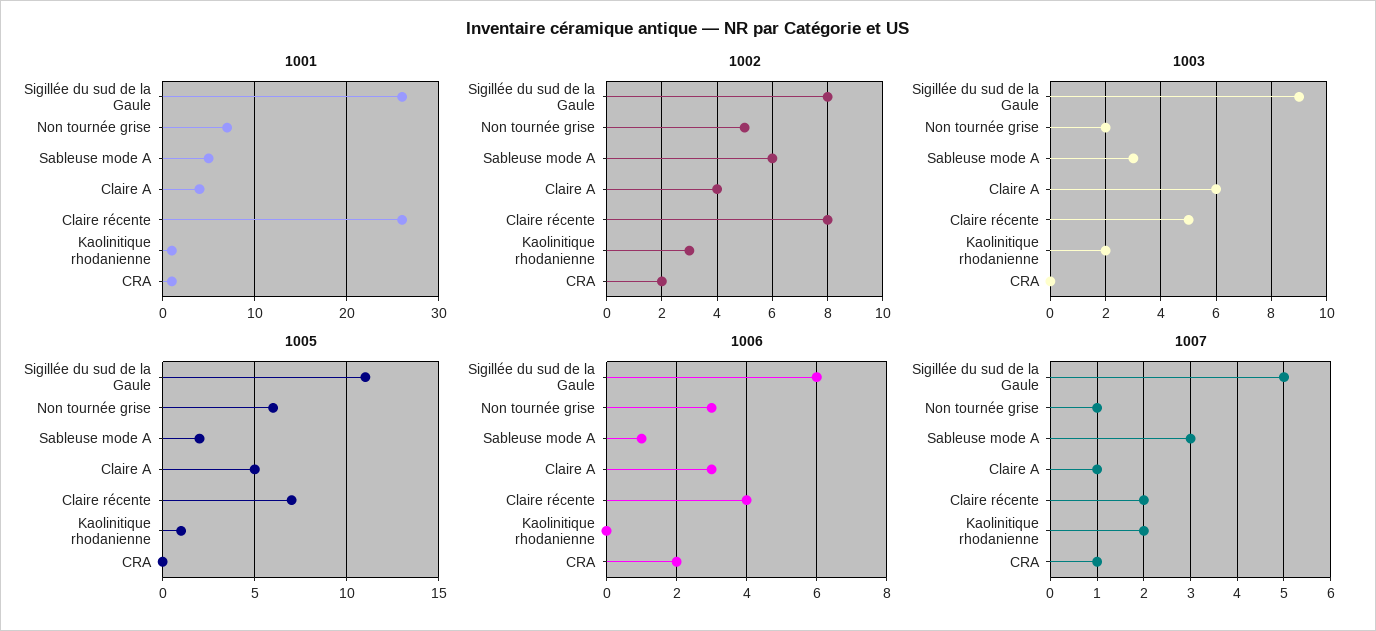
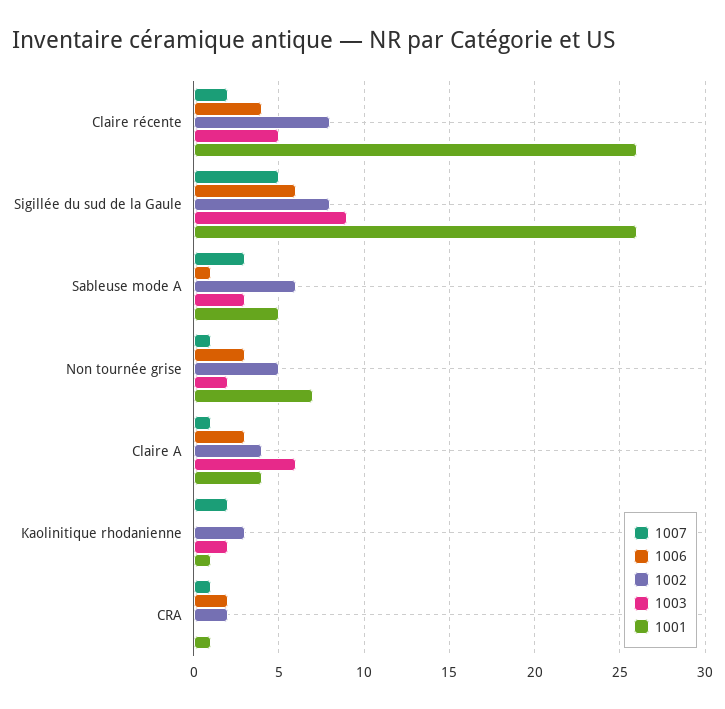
  {
    "1001": {
      "Sigillée du sud de la Gaule": 26,
      "Non tournée grise": 7,
      "Sableuse mode A": 5,
      "Claire A": 4,
      "Claire récente": 26,
      "Kaolinitique rhodanienne": 1,
      "CRA": 1
    },
    "1002": {
      "Sigillée du sud de la Gaule": 8,
      "Non tournée grise": 5,
      "Sableuse mode A": 6,
      "Claire A": 4,
      "Claire récente": 8,
      "Kaolinitique rhodanienne": 3,
      "CRA": 2
    },
    "1003": {
      "Sigillée du sud de la Gaule": 9,
      "Non tournée grise": 2,
      "Sableuse mode A": 3,
      "Claire A": 6,
      "Claire récente": 5,
      "Kaolinitique rhodanienne": 2,
      "CRA": 0
    },
-   "1005": {
-     "Sigillée du sud de la Gaule": 11,
-     "Non tournée grise": 6,
-     "Sableuse mode A": 2,
-     "Claire A": 5,
-     "Claire récente": 7,
-     "Kaolinitique rhodanienne": 1,
-     "CRA": 0
-   },
    "1006": {
      "Sigillée du sud de la Gaule": 6,
      "Non tournée grise": 3,
      "Sableuse mode A": 1,
      "Claire A": 3,
      "Claire récente": 4,
      "Kaolinitique rhodanienne": 0,
      "CRA": 2
    },
    "1007": {
      "Sigillée du sud de la Gaule": 5,
      "Non tournée grise": 1,
      "Sableuse mode A": 3,
      "Claire A": 1,
      "Claire récente": 2,
      "Kaolinitique rhodanienne": 2,
      "CRA": 1
    }
  }

